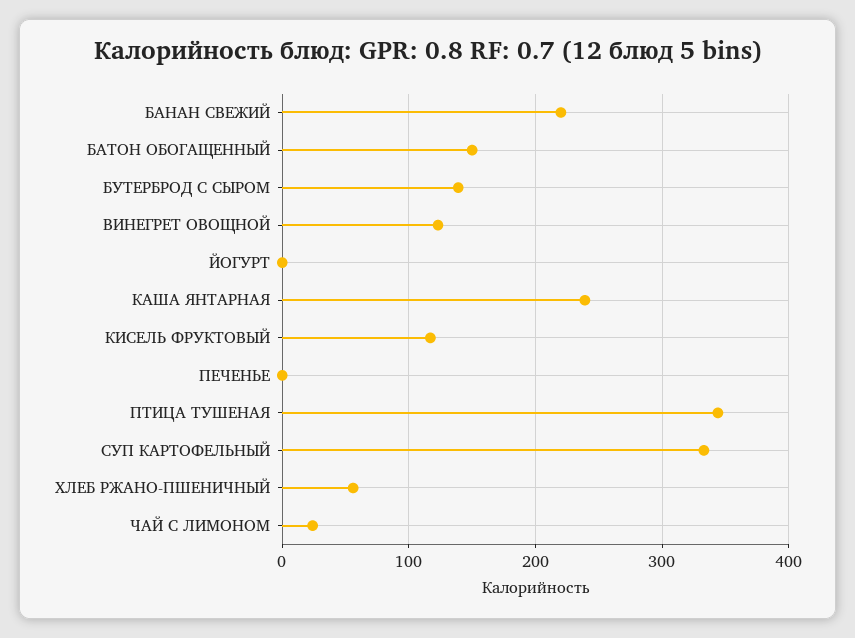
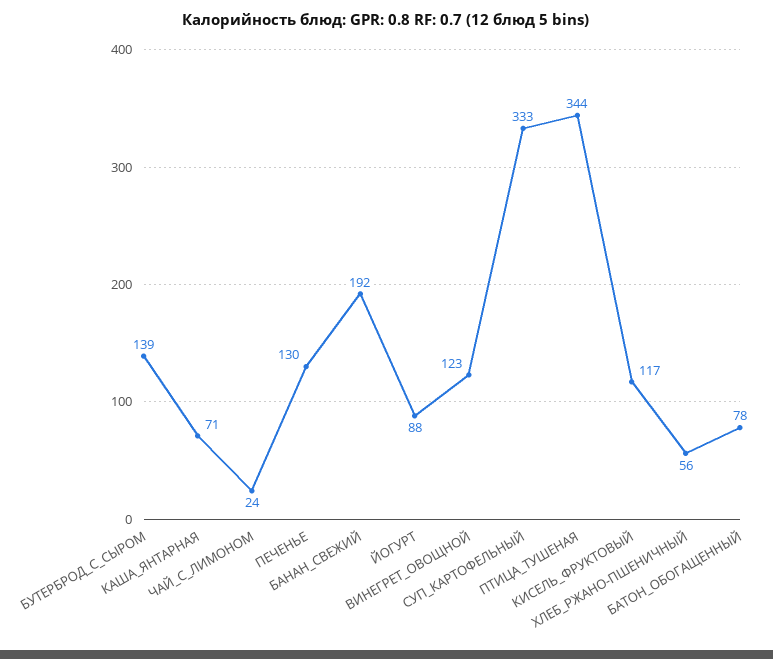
  {
-   "БАНАН СВЕЖИЙ": 220,
+   "БАНАН СВЕЖИЙ": 192,
-   "БАТОН ОБОГАЩЕННЫЙ": 150,
+   "БАТОН ОБОГАЩЕННЫЙ": 78,
    "БУТЕРБРОД С СЫРОМ": 139,
    "ВИНЕГРЕТ ОВОЩНОЙ": 123,
-   "ЙОГУРТ": 0,
+   "ЙОГУРТ": 88,
-   "КАША ЯНТАРНАЯ": 240,
+   "КАША ЯНТАРНАЯ": 71,
    "КИСЕЛЬ ФРУКТОВЫЙ": 117,
-   "ПЕЧЕНЬЕ": 0,
+   "ПЕЧЕНЬЕ": 130,
    "ПТИЦА ТУШЕНАЯ": 344,
    "СУП КАРТОФЕЛЬНЫЙ": 333,
    "ХЛЕБ РЖАНО-ПШЕНИЧНЫЙ": 56,
    "ЧАЙ С ЛИМОНОМ": 24
  }

